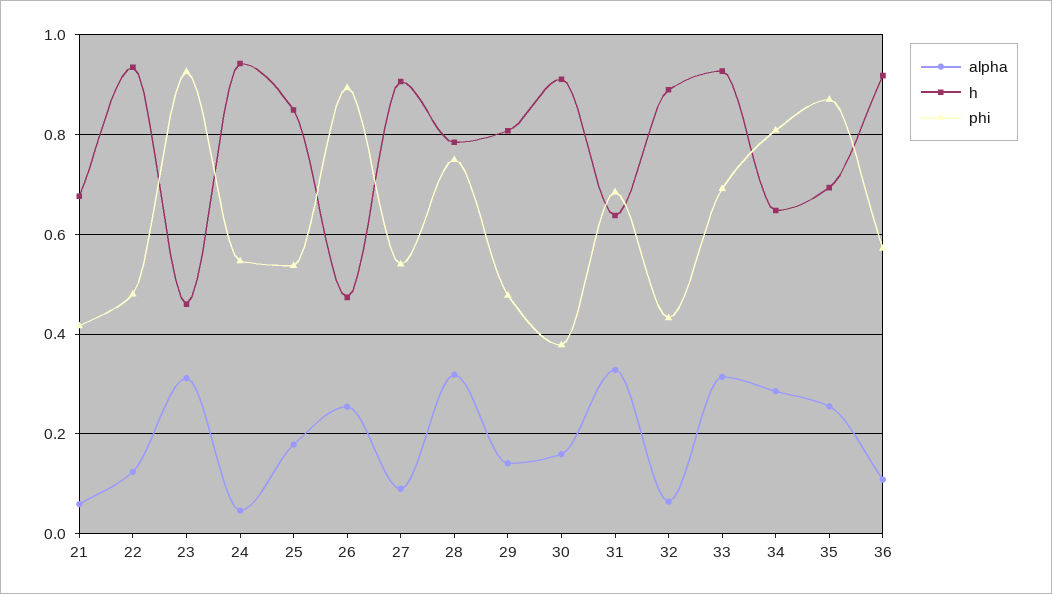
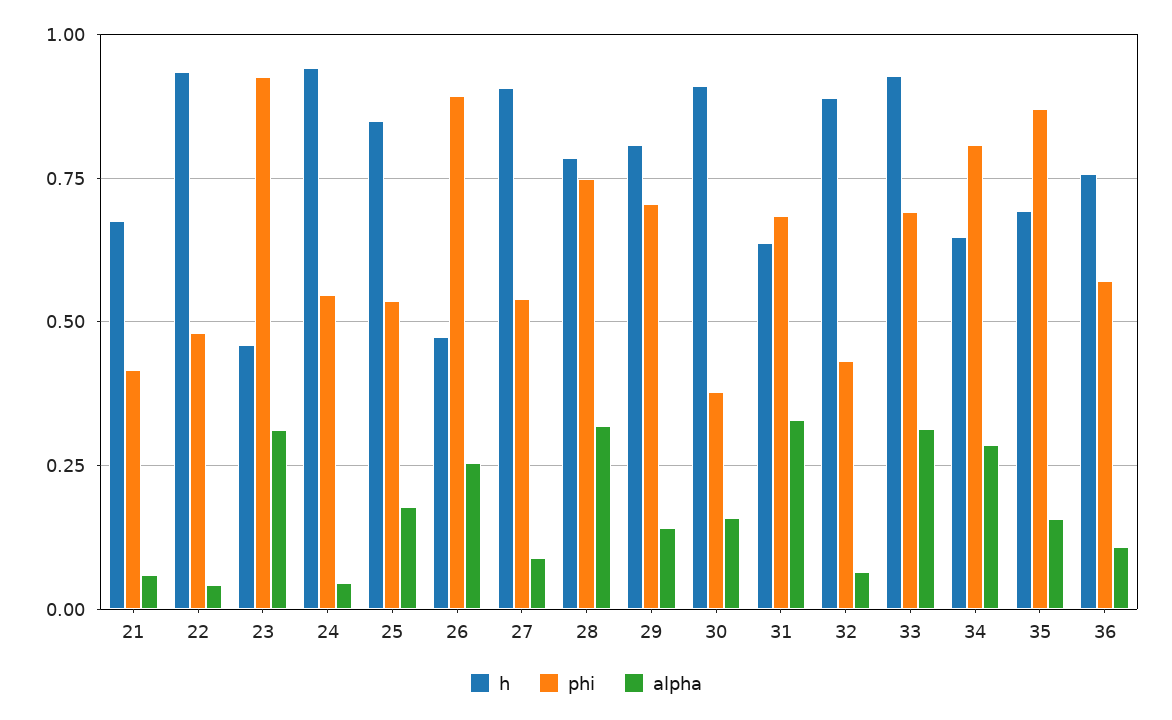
  {
    "alpha": {
      "21": 0.06,
-     "22": 0.12,
+     "22": 0.05,
      "23": 0.32,
      "24": 0.04,
      "25": 0.18,
      "26": 0.26,
      "27": 0.08,
      "28": 0.32,
      "29": 0.14,
      "30": 0.16,
      "31": 0.32,
      "32": 0.06,
      "33": 0.32,
      "34": 0.28,
-     "35": 0.26,
+     "35": 0.15,
      "36": 0.1
    },
    "h": {
      "21": 0.68,
      "22": 0.94,
      "23": 0.46,
      "24": 0.94,
      "25": 0.84,
      "26": 0.48,
      "27": 0.9,
      "28": 0.78,
      "29": 0.8,
      "30": 0.92,
      "31": 0.64,
      "32": 0.88,
      "33": 0.92,
      "34": 0.64,
      "35": 0.7,
-     "36": 0.92
+     "36": 0.75
    },
    "phi": {
      "21": 0.42,
      "22": 0.48,
      "23": 0.92,
      "24": 0.54,
      "25": 0.54,
      "26": 0.9,
      "27": 0.54,
      "28": 0.74,
-     "29": 0.48,
+     "29": 0.7,
      "30": 0.38,
      "31": 0.68,
      "32": 0.44,
      "33": 0.7,
      "34": 0.8,
      "35": 0.86,
      "36": 0.58
    }
  }

